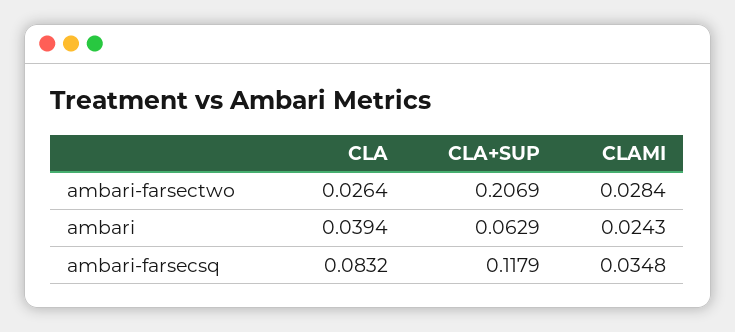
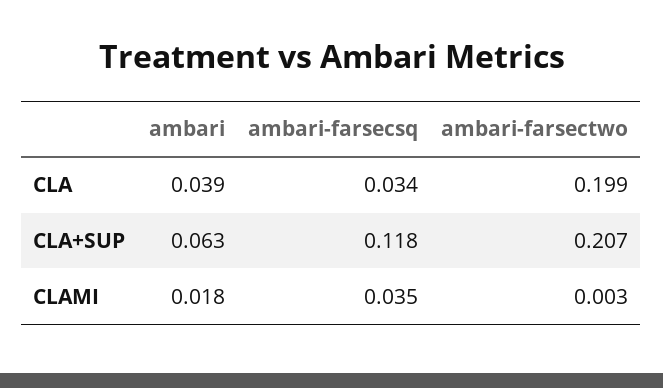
  {
    "CLA": {
-     "ambari-farsectwo": 0.0264,
+     "ambari-farsectwo": 0.199,
      "ambari": 0.0394,
-     "ambari-farsecsq": 0.0832
+     "ambari-farsecsq": 0.034
    },
    "CLA+SUP": {
      "ambari-farsectwo": 0.2069,
      "ambari": 0.0629,
      "ambari-farsecsq": 0.1179
    },
    "CLAMI": {
-     "ambari-farsectwo": 0.0284,
+     "ambari-farsectwo": 0.003,
-     "ambari": 0.0243,
+     "ambari": 0.018,
      "ambari-farsecsq": 0.0348
    }
  }

